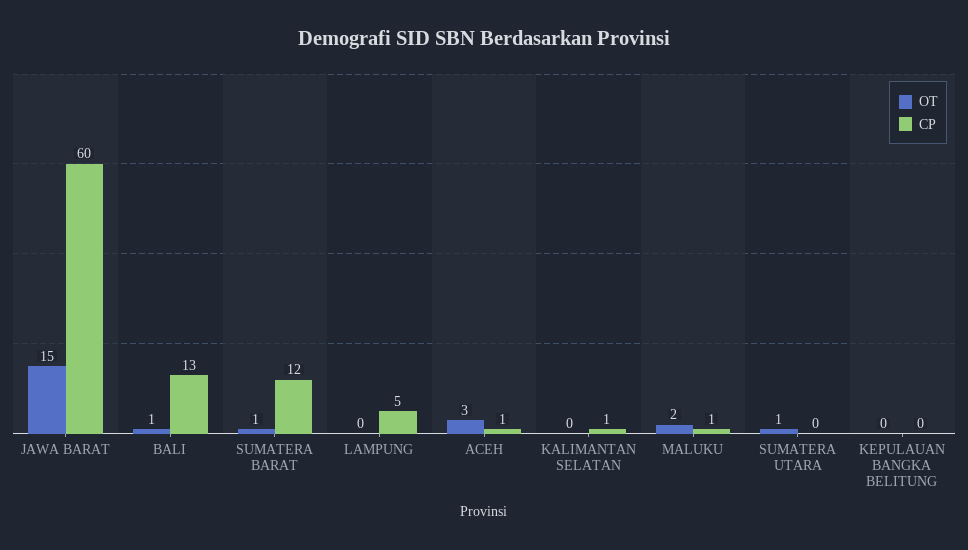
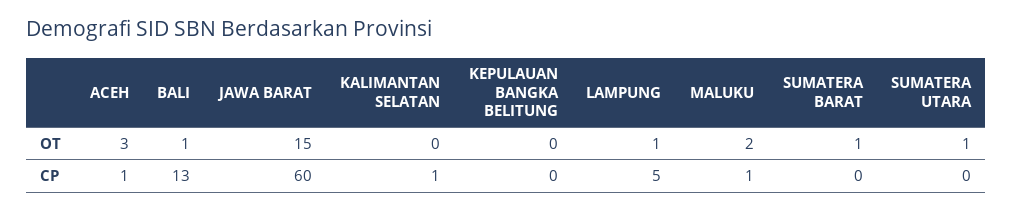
  {
    "OT": {
      "JAWA BARAT": 15,
      "BALI": 1,
      "SUMATERA BARAT": 1,
-     "LAMPUNG": 0,
+     "LAMPUNG": 1,
      "ACEH": 3,
      "KALIMANTAN SELATAN": 0,
      "MALUKU": 2,
      "SUMATERA UTARA": 1,
      "KEPULAUAN BANGKA BELITUNG": 0
    },
    "CP": {
      "JAWA BARAT": 60,
      "BALI": 13,
-     "SUMATERA BARAT": 12,
+     "SUMATERA BARAT": 0,
      "LAMPUNG": 5,
      "ACEH": 1,
      "KALIMANTAN SELATAN": 1,
      "MALUKU": 1,
      "SUMATERA UTARA": 0,
      "KEPULAUAN BANGKA BELITUNG": 0
    }
  }

